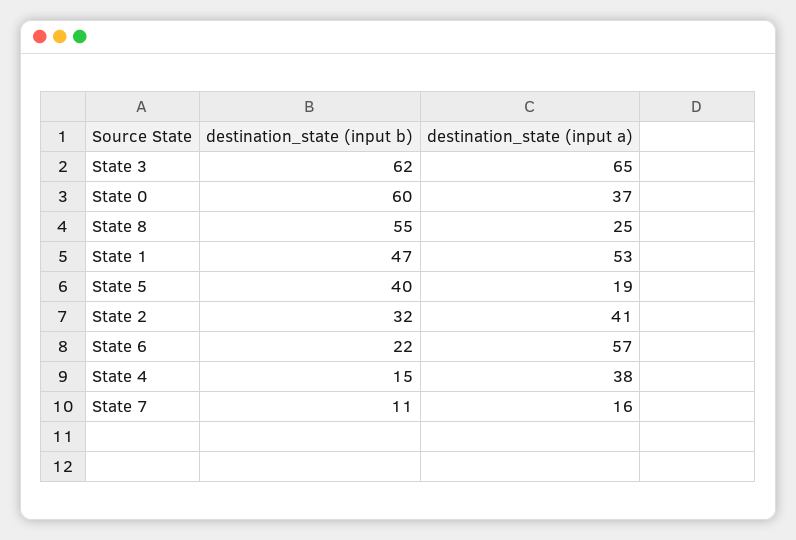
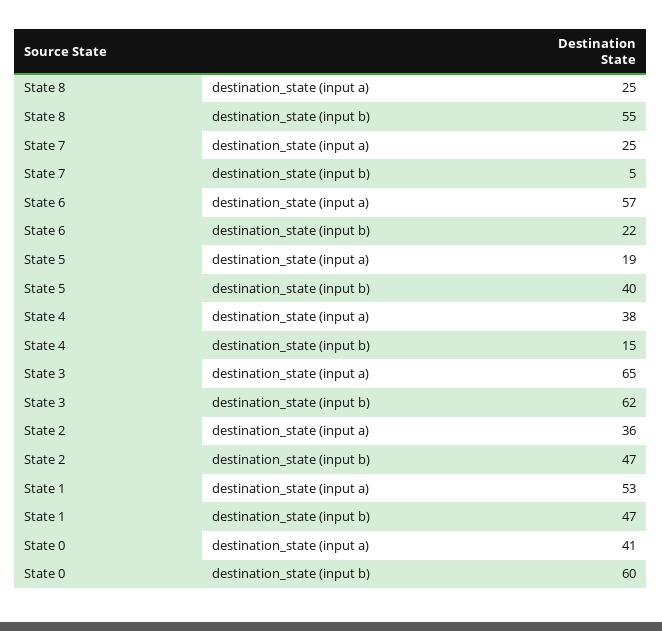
  {
    "destination_state (input b)": {
      "State 3": 62,
      "State 0": 60,
      "State 8": 55,
      "State 1": 47,
      "State 5": 40,
-     "State 2": 32,
+     "State 2": 47,
      "State 6": 22,
      "State 4": 15,
-     "State 7": 11
+     "State 7": 5
    },
    "destination_state (input a)": {
      "State 3": 65,
-     "State 0": 37,
+     "State 0": 41,
      "State 8": 25,
      "State 1": 53,
      "State 5": 19,
-     "State 2": 41,
+     "State 2": 36,
      "State 6": 57,
      "State 4": 38,
-     "State 7": 16
+     "State 7": 25
    }
  }

